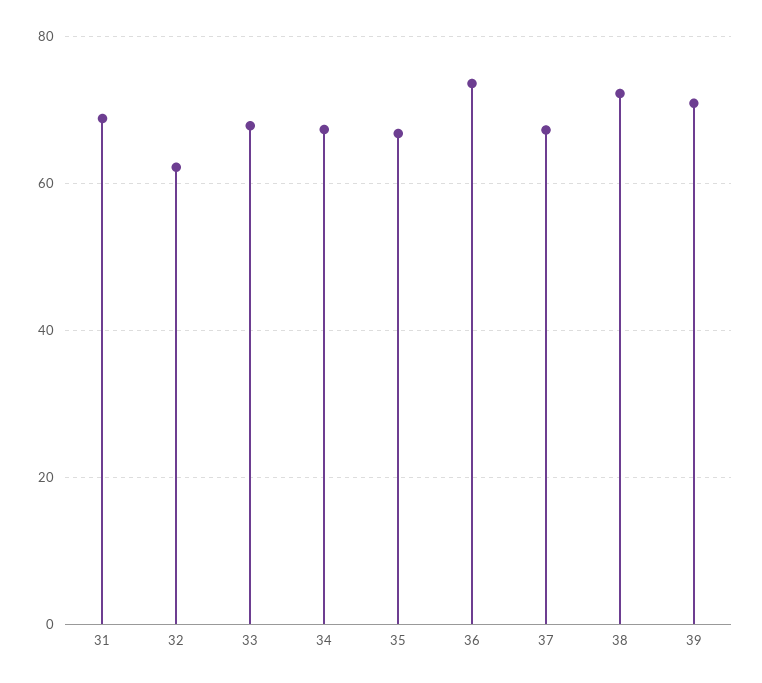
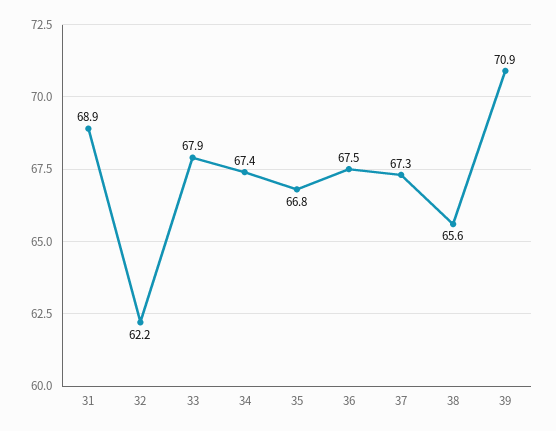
  {
    "31": 68.9,
    "32": 62.2,
    "33": 67.9,
    "34": 67.4,
    "35": 66.8,
-   "36": 74,
+   "36": 67.5,
    "37": 67.3,
-   "38": 72,
+   "38": 65.6,
    "39": 70.9
  }

